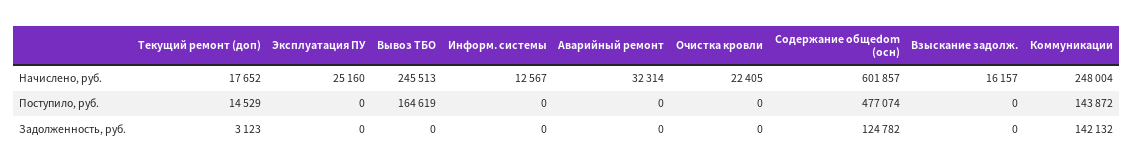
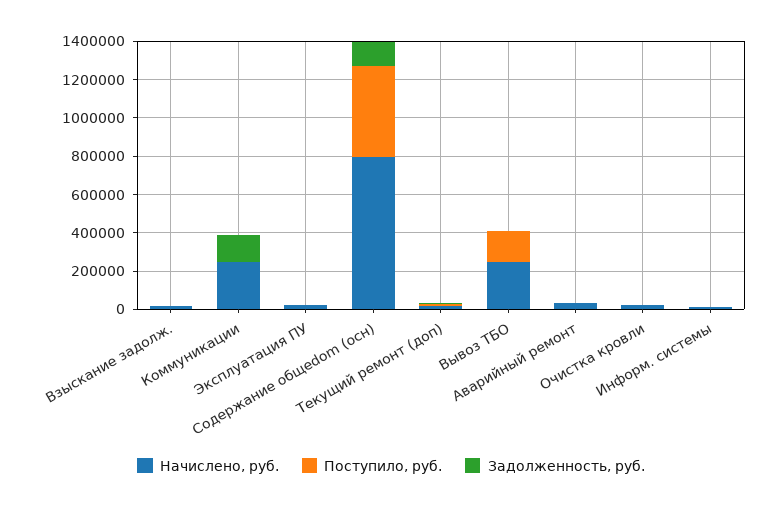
  {
    "Начислено, руб.": {
      "Текущий ремонт (доп)": 17652,
      "Эксплуатация ПУ": 25160,
      "Вывоз ТБО": 245513,
      "Информ. системы": 12567,
      "Аварийный ремонт": 32314,
      "Очистка кровли": 22405,
-     "Содержание общеdom (осн)": 601857,
+     "Содержание общеdom (осн)": 800000,
      "Взыскание задолж.": 16157,
      "Коммуникации": 248004
    },
    "Поступило, руб.": {
      "Текущий ремонт (доп)": 14529,
      "Эксплуатация ПУ": 0,
      "Вывоз ТБО": 164619,
      "Информ. системы": 0,
      "Аварийный ремонт": 0,
      "Очистка кровли": 0,
      "Содержание общеdom (осн)": 477074,
      "Взыскание задолж.": 0,
-     "Коммуникации": 143872
+     "Коммуникации": 0
    },
    "Задолженность, руб.": {
      "Текущий ремонт (доп)": 3123,
      "Эксплуатация ПУ": 0,
      "Вывоз ТБО": 0,
      "Информ. системы": 0,
      "Аварийный ремонт": 0,
      "Очистка кровли": 0,
      "Содержание общеdom (осн)": 124782,
      "Взыскание задолж.": 0,
      "Коммуникации": 142132
    }
  }

